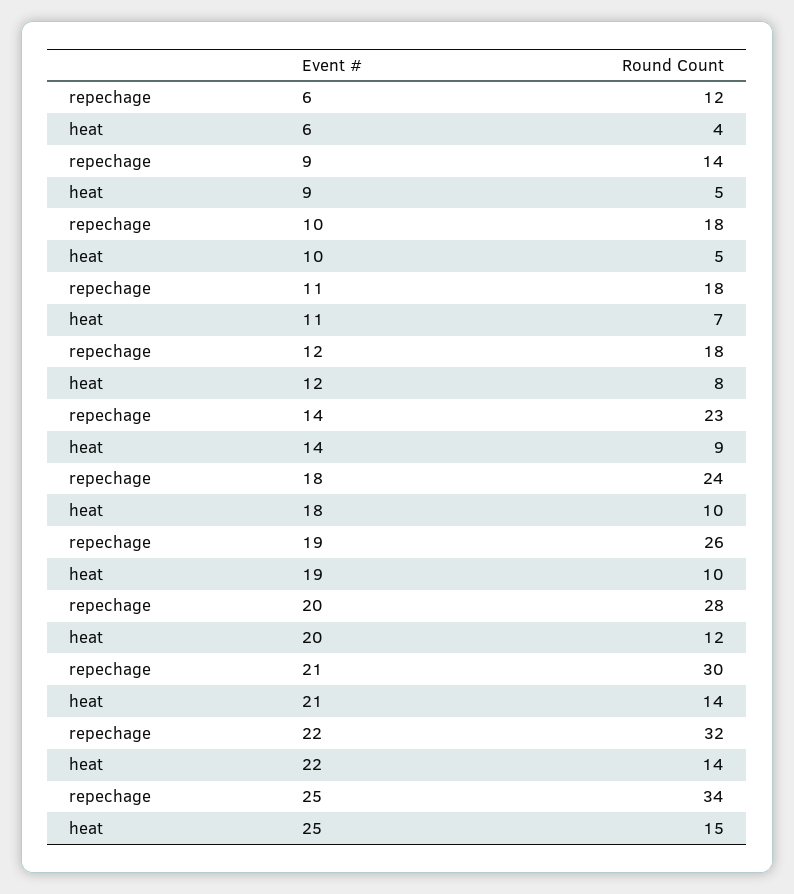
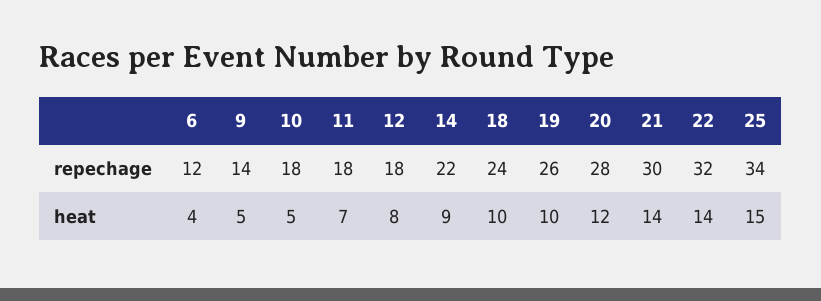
  {
    "repechage": {
      "6": 12,
      "9": 14,
      "10": 18,
      "11": 18,
      "12": 18,
-     "14": 23,
+     "14": 22,
      "18": 24,
      "19": 26,
      "20": 28,
      "21": 30,
      "22": 32,
      "25": 34
    },
    "heat": {
      "6": 4,
      "9": 5,
      "10": 5,
      "11": 7,
      "12": 8,
      "14": 9,
      "18": 10,
      "19": 10,
      "20": 12,
      "21": 14,
      "22": 14,
      "25": 15
    }
  }

